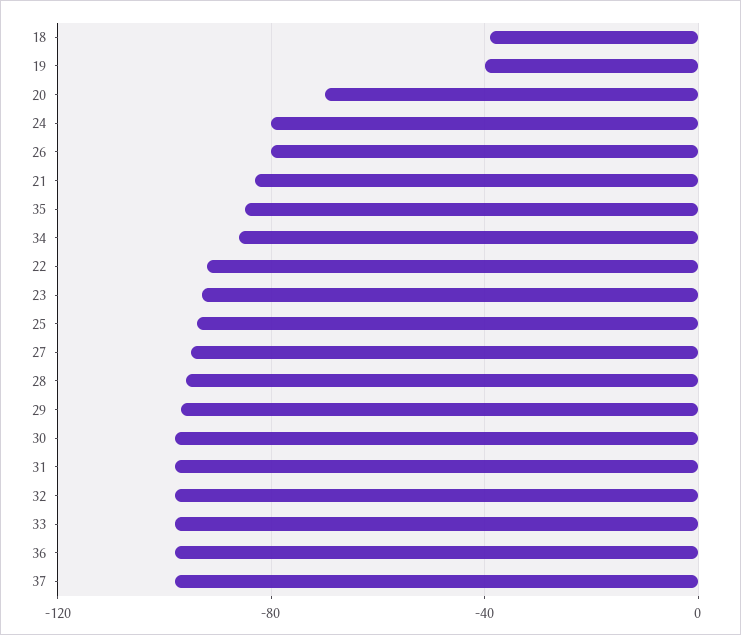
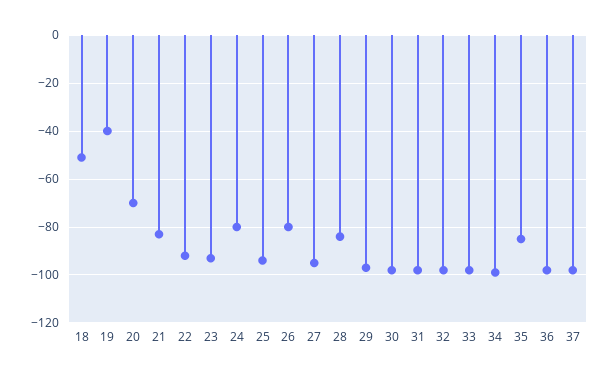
  {
-   "18": -40,
+   "18": -50,
    "19": -40,
    "20": -70,
    "24": -80,
    "26": -80,
    "21": -85,
    "35": -85,
-   "34": -85,
+   "34": -100,
    "22": -90,
    "23": -95,
    "25": -95,
    "27": -95,
-   "28": -95,
+   "28": -85,
    "29": -95,
    "30": -100,
    "31": -100,
    "32": -100,
    "33": -100,
    "36": -100,
    "37": -100
  }

